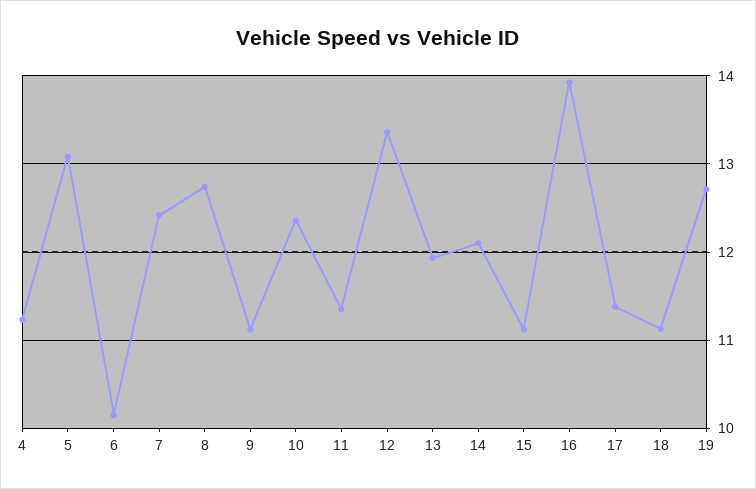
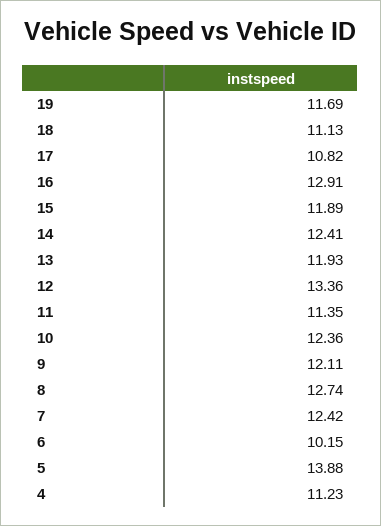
  {
    "4": 11.23,
-   "5": 13.1,
+   "5": 13.88,
    "6": 10.15,
    "7": 12.42,
    "8": 12.74,
-   "9": 11.1,
+   "9": 12.11,
    "10": 12.36,
    "11": 11.35,
    "12": 13.36,
    "13": 11.93,
-   "14": 12.1,
+   "14": 12.41,
-   "15": 11.1,
+   "15": 11.89,
-   "16": 13.9,
+   "16": 12.91,
-   "17": 11.4,
+   "17": 10.82,
    "18": 11.13,
-   "19": 12.7
+   "19": 11.69
  }

